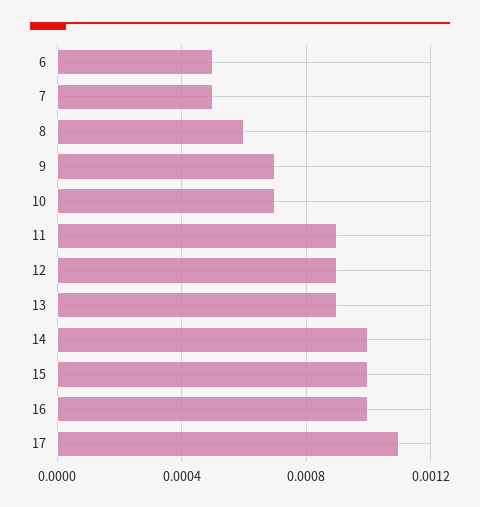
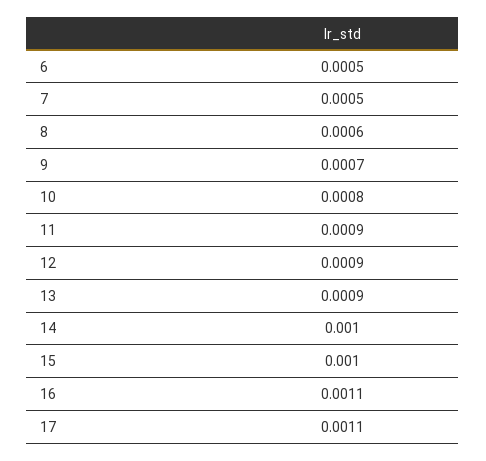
  {
    "6": 0.0005,
    "7": 0.0005,
    "8": 0.0006,
    "9": 0.0007,
-   "10": 0.0007,
+   "10": 0.0008,
    "11": 0.0009,
    "12": 0.0009,
    "13": 0.0009,
    "14": 0.001,
    "15": 0.001,
-   "16": 0.001,
+   "16": 0.0011,
    "17": 0.0011
  }

